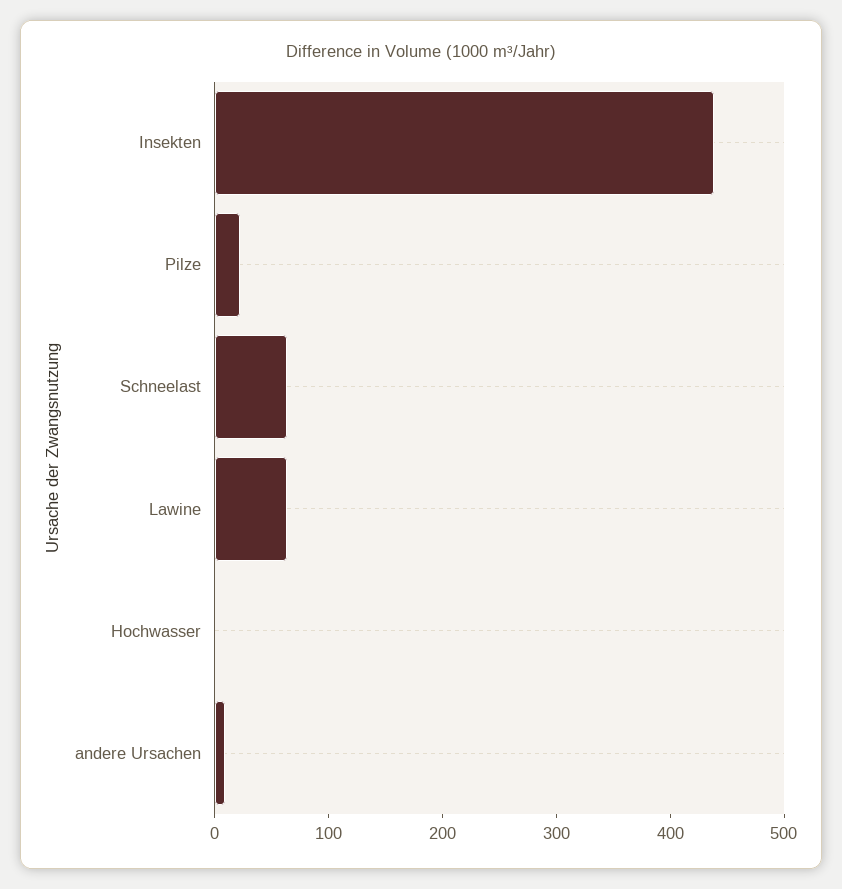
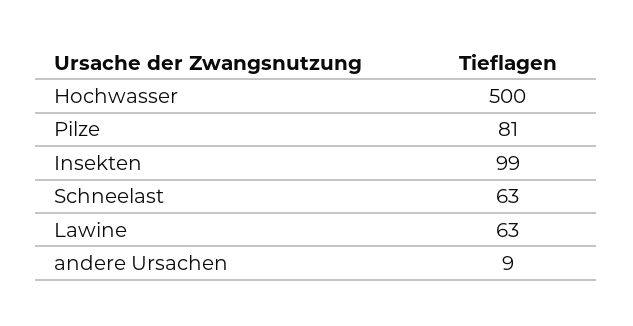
  {
-   "Insekten": 440,
+   "Insekten": 99,
-   "Pilze": 20,
+   "Pilze": 81,
    "Schneelast": 63,
    "Lawine": 63,
-   "Hochwasser": 0,
+   "Hochwasser": 500,
    "andere Ursachen": 9
  }

